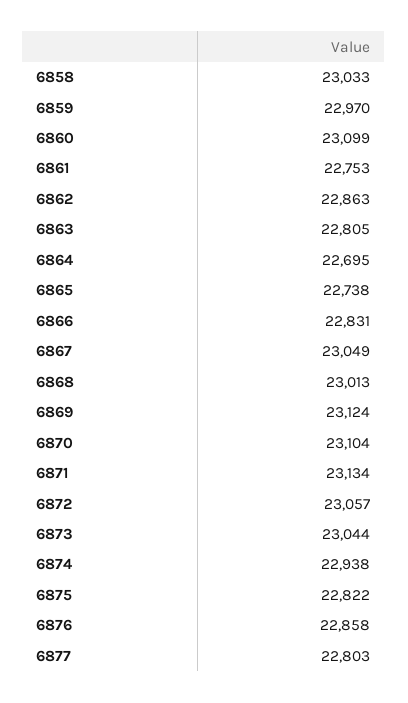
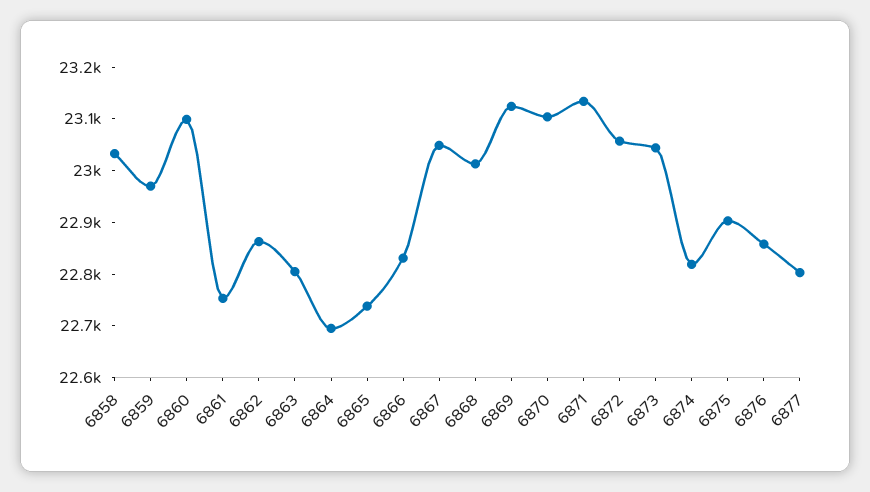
  {
    "6858": 23033,
    "6859": 22970,
    "6860": 23099,
    "6861": 22753,
    "6862": 22863,
    "6863": 22805,
    "6864": 22695,
    "6865": 22738,
    "6866": 22831,
    "6867": 23049,
    "6868": 23013,
    "6869": 23124,
    "6870": 23104,
    "6871": 23134,
    "6872": 23057,
    "6873": 23044,
-   "6874": 22938,
+   "6874": 22820,
-   "6875": 22822,
+   "6875": 22900,
    "6876": 22858,
    "6877": 22803
  }

